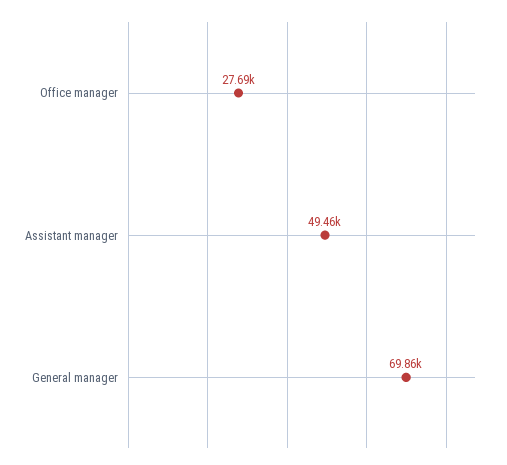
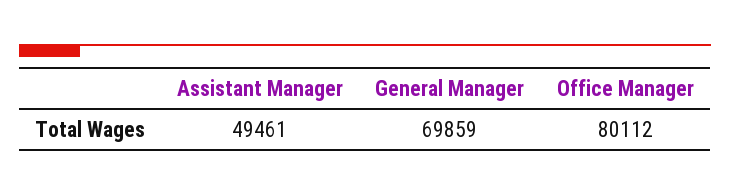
  {
-   "Office manager": 27690,
+   "Office manager": 80112,
    "Assistant manager": 49461,
    "General manager": 69859
  }

